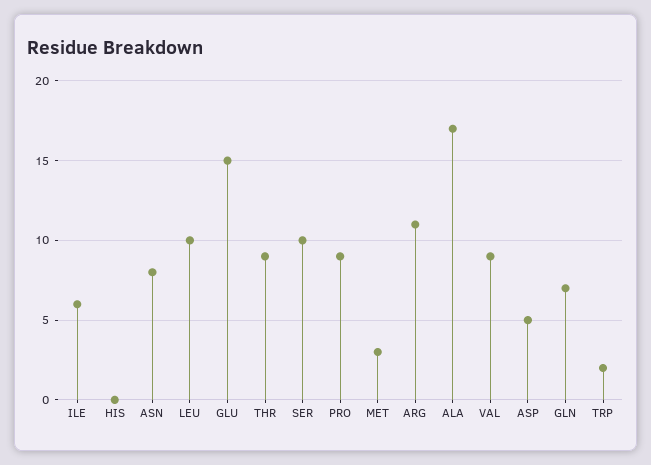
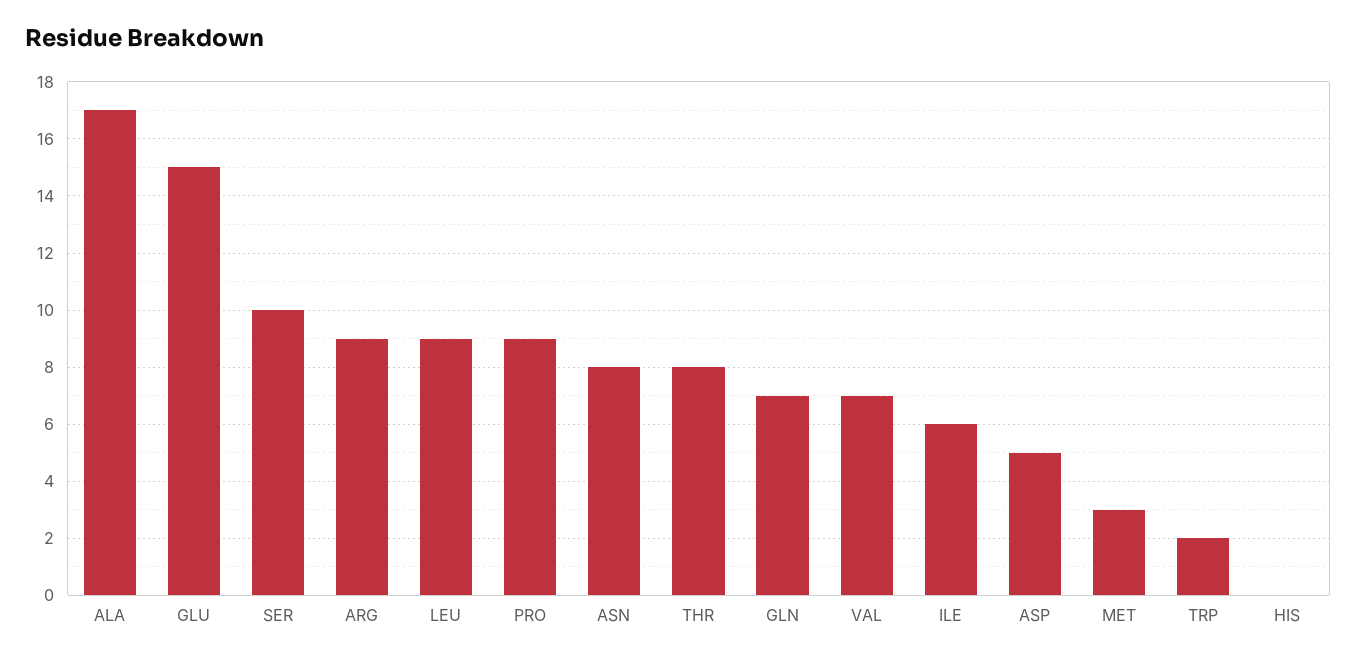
  {
    "ILE": 6,
    "HIS": 0,
    "ASN": 8,
-   "LEU": 10,
+   "LEU": 9,
    "GLU": 15,
-   "THR": 9,
+   "THR": 8,
    "SER": 10,
    "PRO": 9,
    "MET": 3,
-   "ARG": 11,
+   "ARG": 9,
    "ALA": 17,
-   "VAL": 9,
+   "VAL": 7,
    "ASP": 5,
    "GLN": 7,
    "TRP": 2
  }

